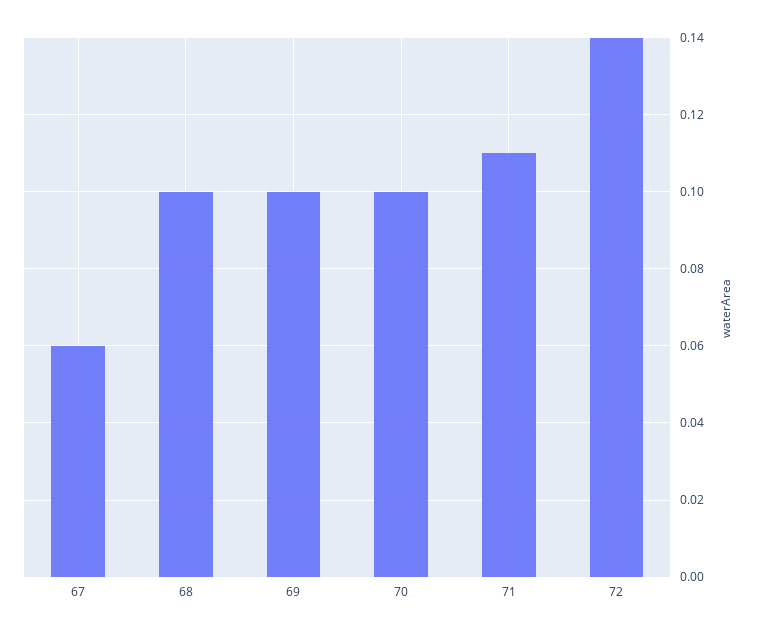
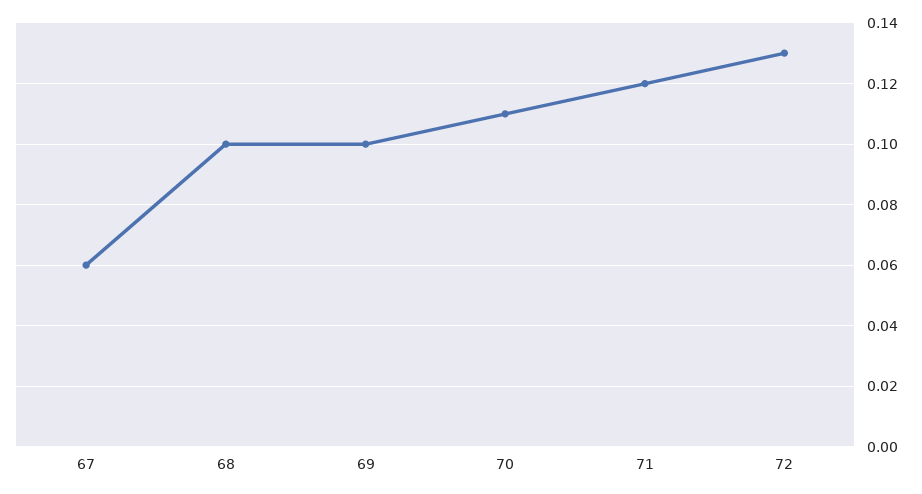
  {
    "67": 0.06,
    "68": 0.1,
    "69": 0.1,
-   "70": 0.1,
+   "70": 0.11,
-   "71": 0.11,
+   "71": 0.12,
-   "72": 0.14
+   "72": 0.13
  }

